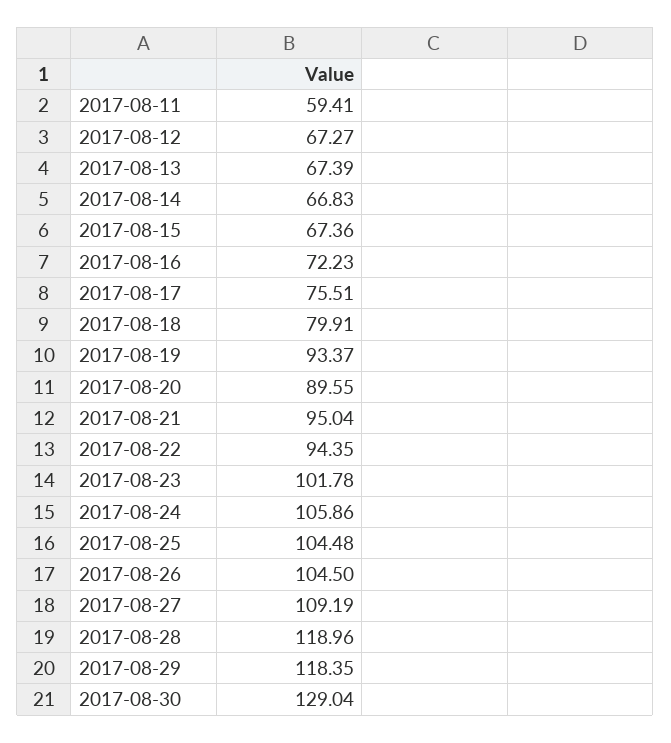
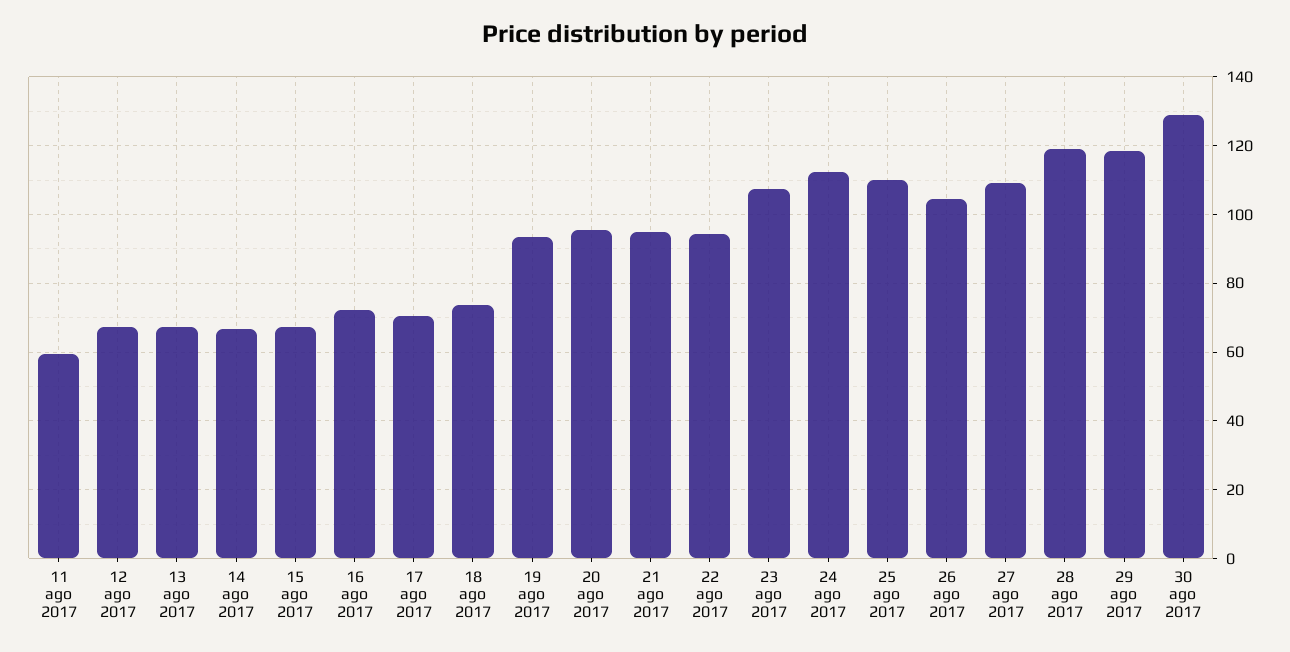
  {
    "2017-08-11": 59.41,
    "2017-08-12": 67.27,
    "2017-08-13": 67.39,
    "2017-08-14": 66.83,
    "2017-08-15": 67.36,
    "2017-08-16": 72.23,
-   "2017-08-17": 75.51,
+   "2017-08-17": 70,
-   "2017-08-18": 79.91,
+   "2017-08-18": 74,
    "2017-08-19": 93.37,
-   "2017-08-20": 89.55,
+   "2017-08-20": 96,
    "2017-08-21": 95.04,
    "2017-08-22": 94.35,
-   "2017-08-23": 101.78,
+   "2017-08-23": 108,
-   "2017-08-24": 105.86,
+   "2017-08-24": 112,
-   "2017-08-25": 104.48,
+   "2017-08-25": 110,
    "2017-08-26": 104.5,
    "2017-08-27": 109.19,
    "2017-08-28": 118.96,
    "2017-08-29": 118.35,
    "2017-08-30": 129.04
  }

